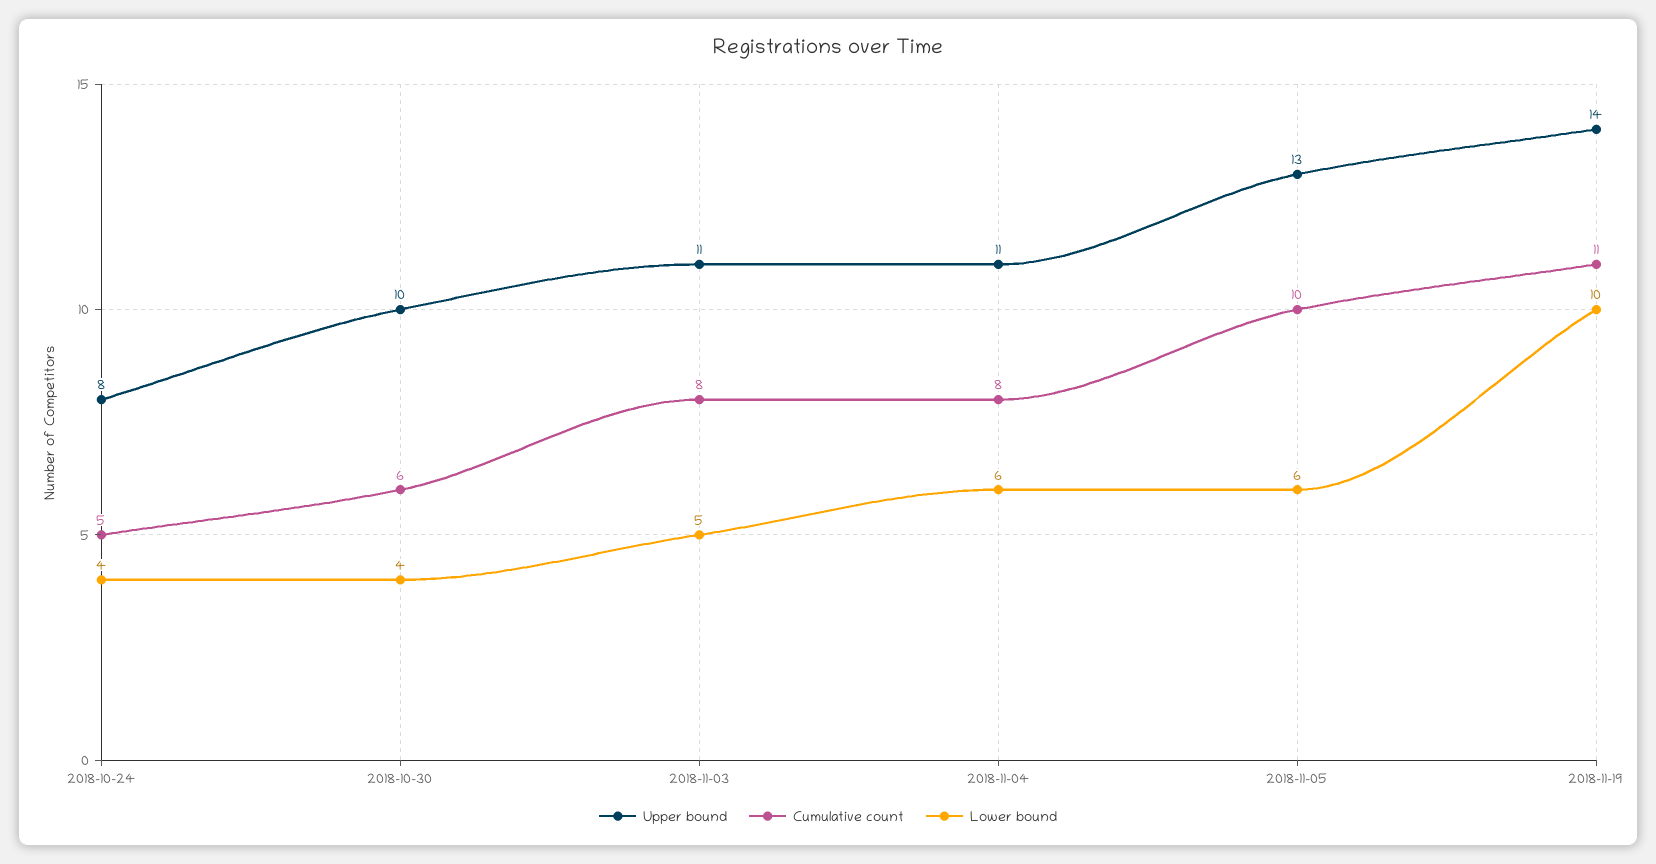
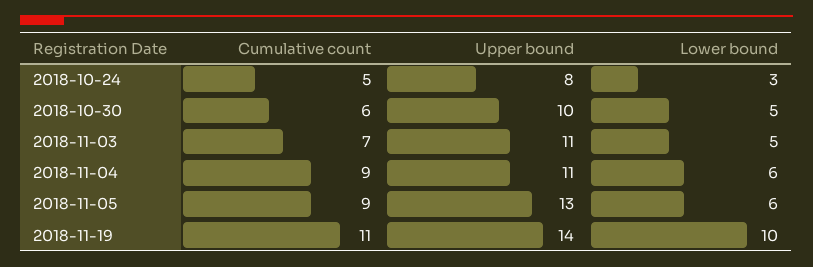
  {
    "Upper bound": {
      "2018-10-24": 8,
      "2018-10-30": 10,
      "2018-11-03": 11,
      "2018-11-04": 11,
      "2018-11-05": 13,
      "2018-11-19": 14
    },
    "Cumulative count": {
      "2018-10-24": 5,
      "2018-10-30": 6,
-     "2018-11-03": 8,
+     "2018-11-03": 7,
-     "2018-11-04": 8,
+     "2018-11-04": 9,
-     "2018-11-05": 10,
+     "2018-11-05": 9,
      "2018-11-19": 11
    },
    "Lower bound": {
-     "2018-10-24": 4,
+     "2018-10-24": 3,
-     "2018-10-30": 4,
+     "2018-10-30": 5,
      "2018-11-03": 5,
      "2018-11-04": 6,
      "2018-11-05": 6,
      "2018-11-19": 10
    }
  }

